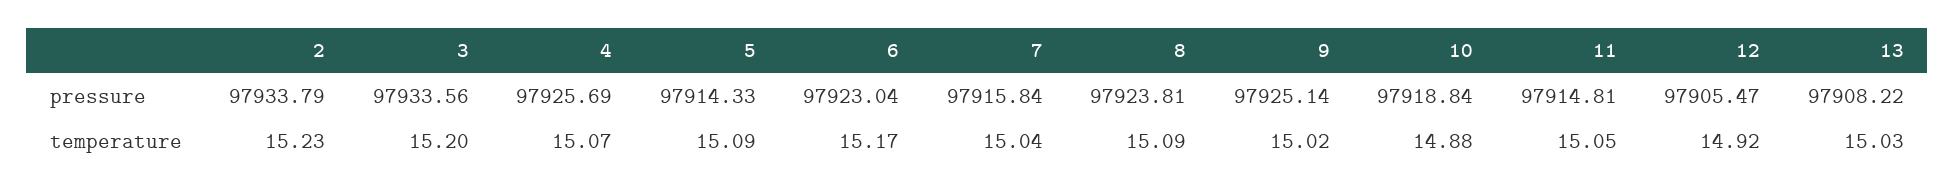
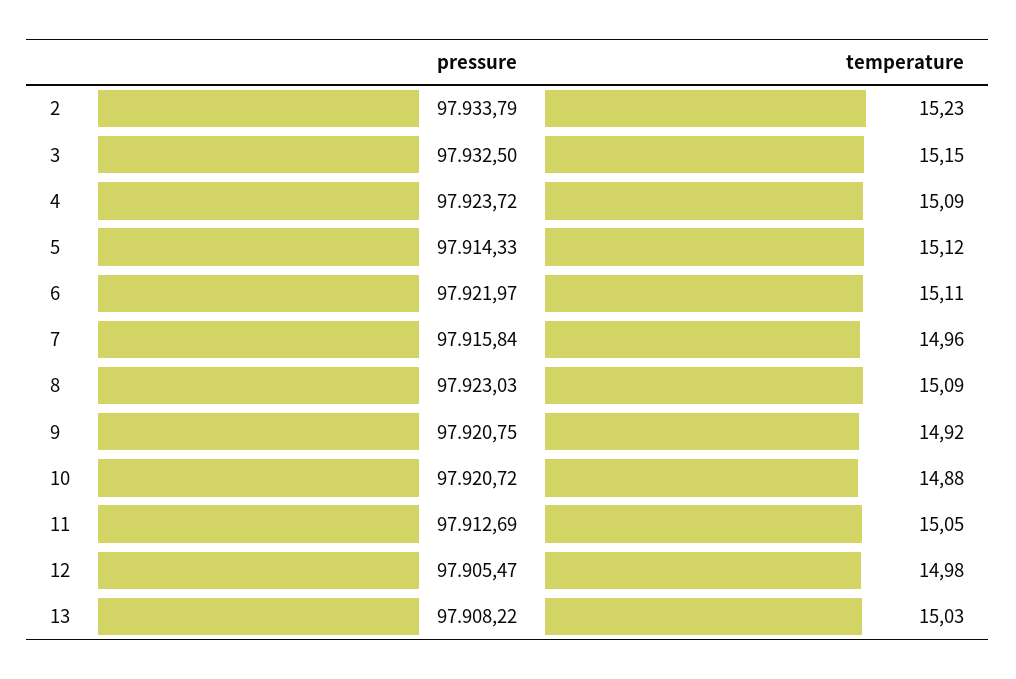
  {
    "2": {
      "pressure": 97933.79,
      "temperature": 15.23
    },
    "3": {
-     "pressure": 97933.56,
+     "pressure": 97932.5,
-     "temperature": 15.2
+     "temperature": 15.15
    },
    "4": {
-     "pressure": 97925.69,
+     "pressure": 97923.72,
-     "temperature": 15.07
+     "temperature": 15.09
    },
    "5": {
      "pressure": 97914.33,
-     "temperature": 15.09
+     "temperature": 15.12
    },
    "6": {
-     "pressure": 97923.04,
+     "pressure": 97921.97,
-     "temperature": 15.17
+     "temperature": 15.11
    },
    "7": {
      "pressure": 97915.84,
-     "temperature": 15.04
+     "temperature": 14.96
    },
    "8": {
-     "pressure": 97923.81,
+     "pressure": 97923.03,
      "temperature": 15.09
    },
    "9": {
-     "pressure": 97925.14,
+     "pressure": 97920.75,
-     "temperature": 15.02
+     "temperature": 14.92
    },
    "10": {
-     "pressure": 97918.84,
+     "pressure": 97920.72,
      "temperature": 14.88
    },
    "11": {
-     "pressure": 97914.81,
+     "pressure": 97912.69,
      "temperature": 15.05
    },
    "12": {
      "pressure": 97905.47,
-     "temperature": 14.92
+     "temperature": 14.98
    },
    "13": {
      "pressure": 97908.22,
      "temperature": 15.03
    }
  }

